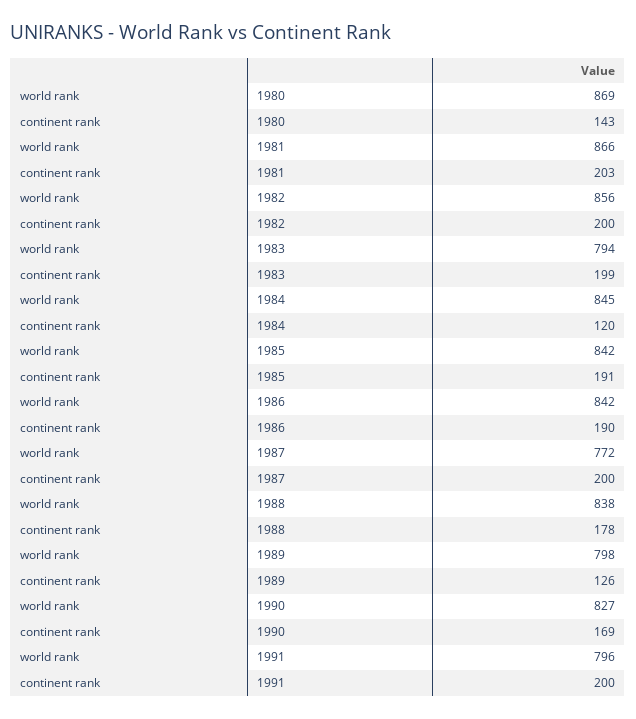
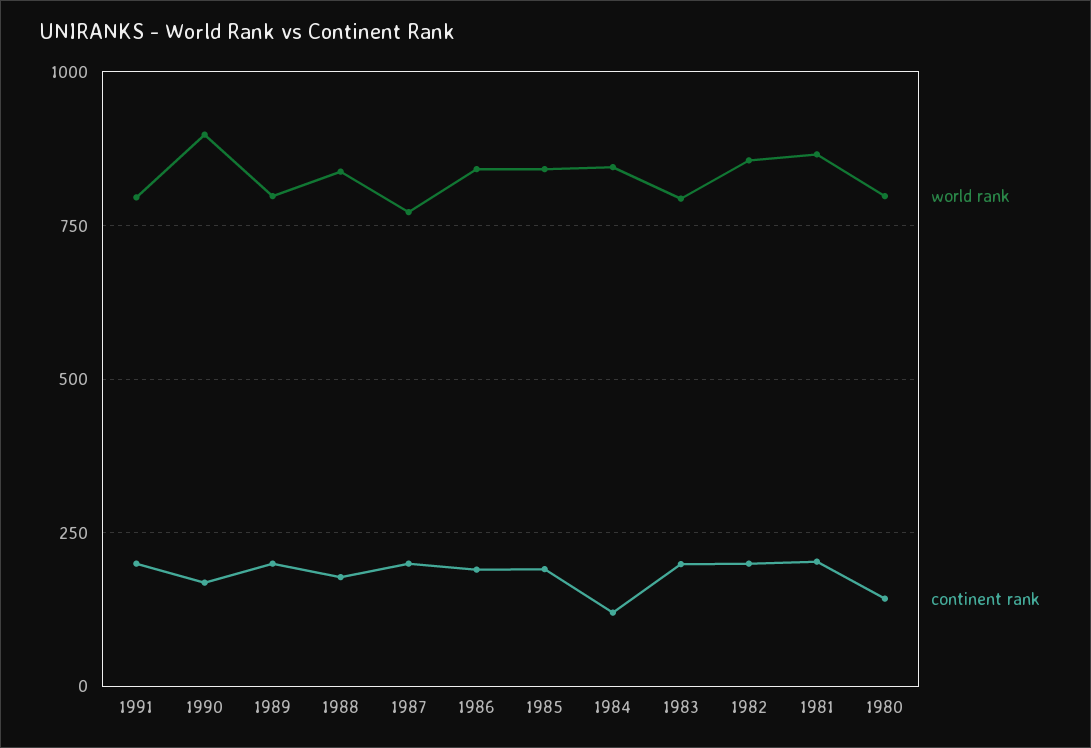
  {
    "world rank": {
-     "1980": 869,
+     "1980": 800,
      "1981": 866,
      "1982": 856,
      "1983": 794,
      "1984": 845,
      "1985": 842,
      "1986": 842,
      "1987": 772,
      "1988": 838,
      "1989": 798,
-     "1990": 827,
+     "1990": 900,
      "1991": 796
    },
    "continent rank": {
      "1980": 143,
      "1981": 203,
      "1982": 200,
      "1983": 199,
      "1984": 120,
      "1985": 191,
      "1986": 190,
      "1987": 200,
      "1988": 178,
-     "1989": 126,
+     "1989": 200,
      "1990": 169,
      "1991": 200
    }
  }

